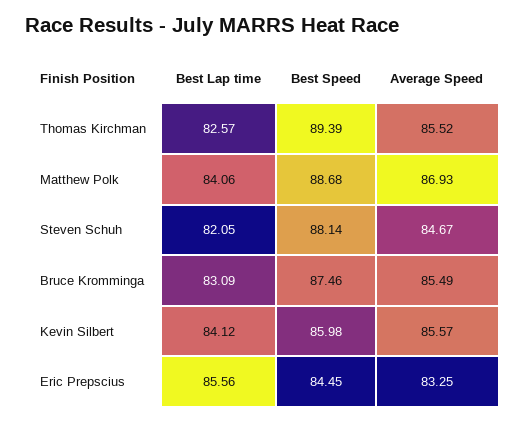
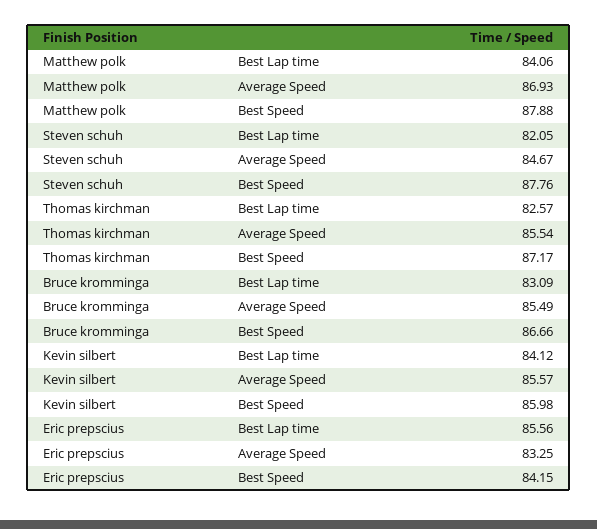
  {
    "Best Lap time": {
      "Thomas Kirchman": 82.57,
      "Matthew Polk": 84.06,
      "Steven Schuh": 82.05,
      "Bruce Kromminga": 83.09,
      "Kevin Silbert": 84.12,
      "Eric Prepscius": 85.56
    },
    "Best Speed": {
-     "Thomas Kirchman": 89.39,
+     "Thomas Kirchman": 87.17,
-     "Matthew Polk": 88.68,
+     "Matthew Polk": 87.88,
-     "Steven Schuh": 88.14,
+     "Steven Schuh": 87.76,
-     "Bruce Kromminga": 87.46,
+     "Bruce Kromminga": 86.66,
      "Kevin Silbert": 85.98,
-     "Eric Prepscius": 84.45
+     "Eric Prepscius": 84.15
    },
    "Average Speed": {
-     "Thomas Kirchman": 85.52,
+     "Thomas Kirchman": 85.54,
      "Matthew Polk": 86.93,
      "Steven Schuh": 84.67,
      "Bruce Kromminga": 85.49,
      "Kevin Silbert": 85.57,
      "Eric Prepscius": 83.25
    }
  }

